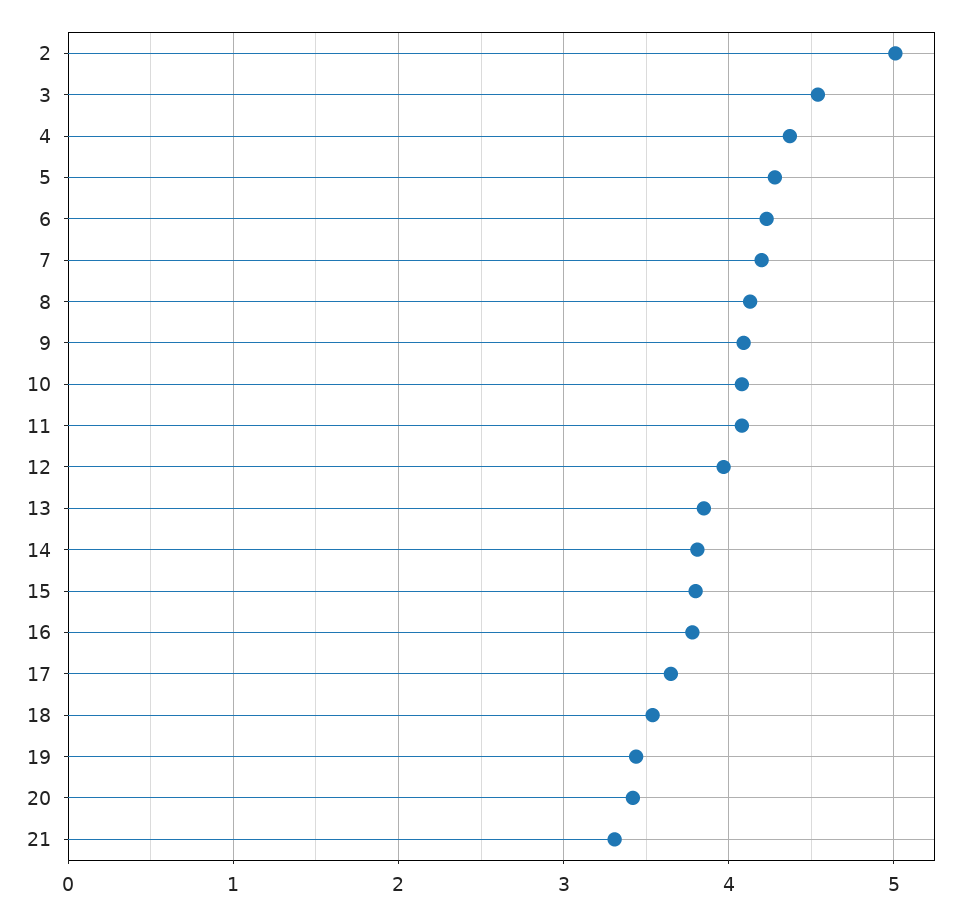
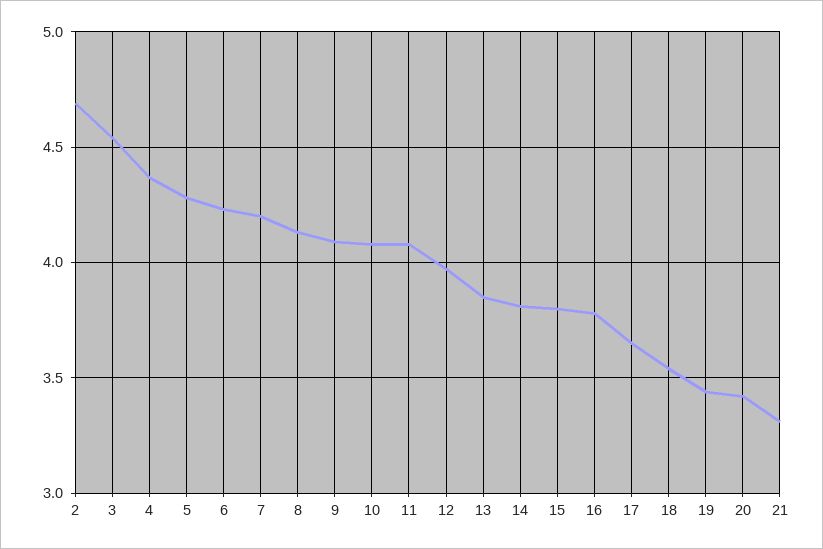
  {
-   "2": 5,
+   "2": 4.7,
    "3": 4.55,
    "4": 4.35,
    "5": 4.3,
    "6": 4.25,
    "7": 4.2,
    "8": 4.15,
    "9": 4.1,
    "10": 4.1,
    "11": 4.1,
    "12": 3.95,
    "13": 3.85,
    "14": 3.8,
    "15": 3.8,
    "16": 3.8,
    "17": 3.65,
    "18": 3.55,
    "19": 3.45,
    "20": 3.4,
    "21": 3.3
  }

